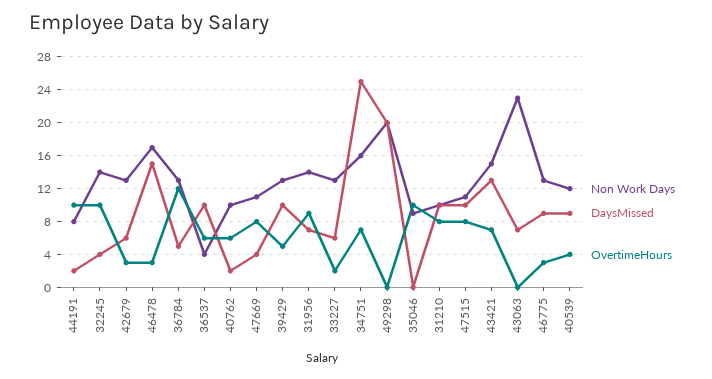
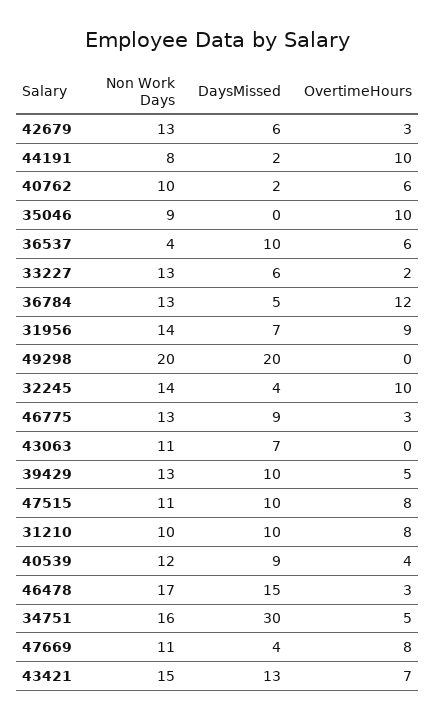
  {
    "Non Work Days": {
      "44191": 8,
      "32245": 14,
      "42679": 13,
      "46478": 17,
      "36784": 13,
      "36537": 4,
      "40762": 10,
      "47669": 11,
      "39429": 13,
      "31956": 14,
      "33227": 13,
      "34751": 16,
      "49298": 20,
      "35046": 9,
      "31210": 10,
      "47515": 11,
      "43421": 15,
-     "43063": 23,
+     "43063": 11,
      "46775": 13,
      "40539": 12
    },
    "DaysMissed": {
      "44191": 2,
      "32245": 4,
      "42679": 6,
      "46478": 15,
      "36784": 5,
      "36537": 10,
      "40762": 2,
      "47669": 4,
      "39429": 10,
      "31956": 7,
      "33227": 6,
-     "34751": 25,
+     "34751": 30,
      "49298": 20,
      "35046": 0,
      "31210": 10,
      "47515": 10,
      "43421": 13,
      "43063": 7,
      "46775": 9,
      "40539": 9
    },
    "OvertimeHours": {
      "44191": 10,
      "32245": 10,
      "42679": 3,
      "46478": 3,
      "36784": 12,
      "36537": 6,
      "40762": 6,
      "47669": 8,
      "39429": 5,
      "31956": 9,
      "33227": 2,
-     "34751": 7,
+     "34751": 5,
      "49298": 0,
      "35046": 10,
      "31210": 8,
      "47515": 8,
      "43421": 7,
      "43063": 0,
      "46775": 3,
      "40539": 4
    }
  }

